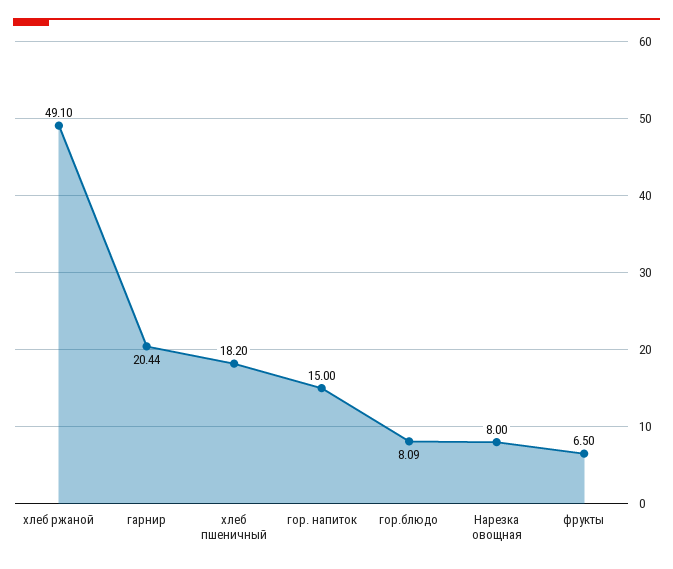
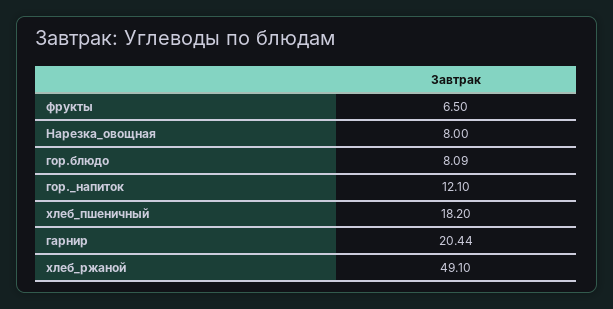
  {
    "хлеб ржаной": 49.1,
    "гарнир": 20.44,
    "хлеб пшеничный": 18.2,
-   "гор. напиток": 15,
+   "гор. напиток": 12.1,
    "гор.блюдо": 8.09,
    "Нарезка овощная": 8,
    "фрукты": 6.5
  }

